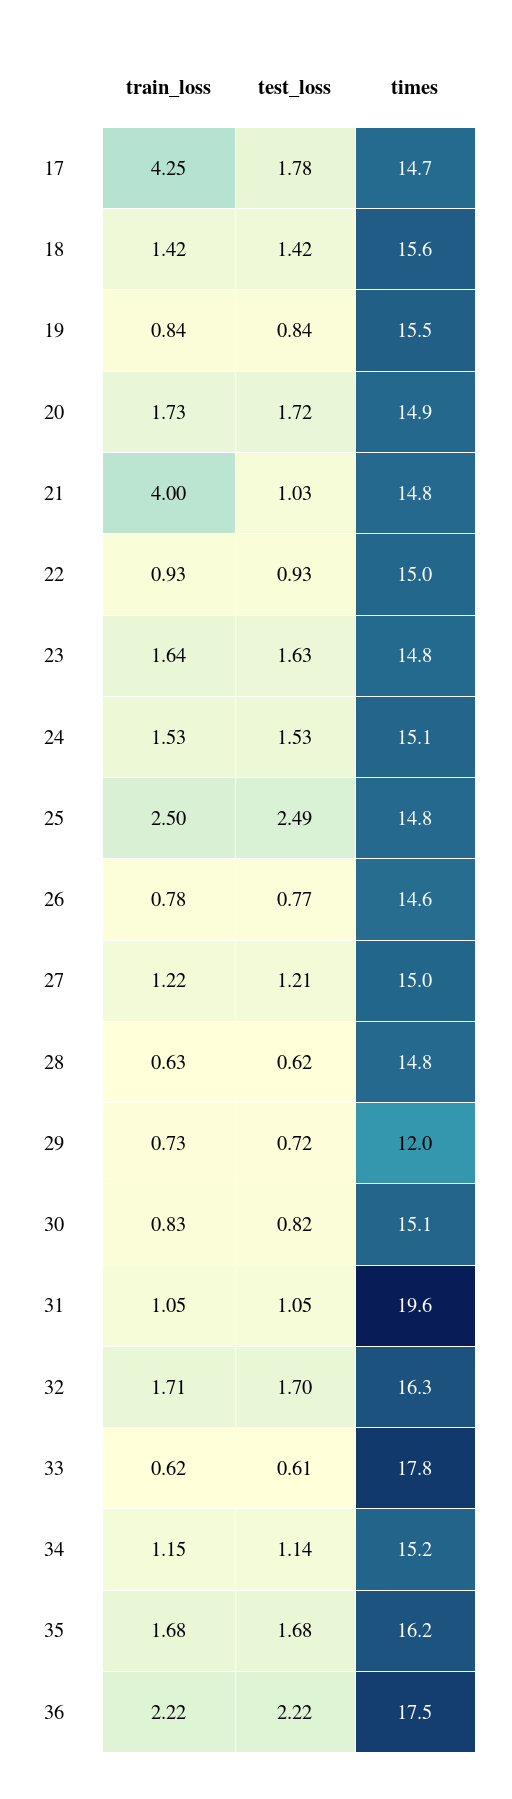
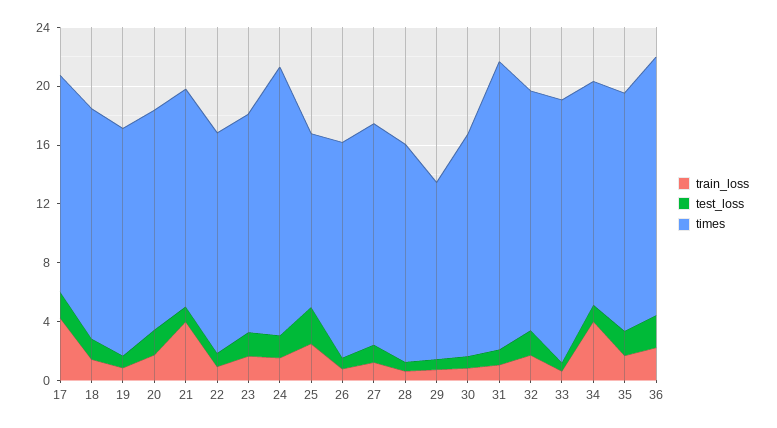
  {
    "train_loss": {
      "17": 4.25,
      "18": 1.42,
      "19": 0.84,
      "20": 1.73,
      "21": 4,
      "22": 0.93,
      "23": 1.64,
      "24": 1.53,
      "25": 2.5,
      "26": 0.78,
      "27": 1.22,
      "28": 0.63,
      "29": 0.73,
      "30": 0.83,
      "31": 1.05,
      "32": 1.71,
      "33": 0.62,
-     "34": 1.15,
+     "34": 4,
      "35": 1.68,
      "36": 2.22
    },
    "test_loss": {
      "17": 1.78,
      "18": 1.42,
      "19": 0.84,
      "20": 1.72,
      "21": 1.03,
      "22": 0.93,
      "23": 1.63,
      "24": 1.53,
      "25": 2.49,
      "26": 0.77,
      "27": 1.21,
      "28": 0.62,
      "29": 0.72,
      "30": 0.82,
      "31": 1.05,
      "32": 1.7,
      "33": 0.61,
      "34": 1.14,
      "35": 1.68,
      "36": 2.22
    },
    "times": {
      "17": 14.7,
      "18": 15.6,
      "19": 15.5,
      "20": 14.9,
      "21": 14.8,
      "22": 15,
      "23": 14.8,
-     "24": 15.1,
+     "24": 18,
-     "25": 14.8,
+     "25": 12,
      "26": 14.6,
      "27": 15,
      "28": 14.8,
      "29": 12,
      "30": 15.1,
      "31": 19.6,
      "32": 16.3,
      "33": 17.8,
      "34": 15.2,
      "35": 16.2,
      "36": 17.5
    }
  }

